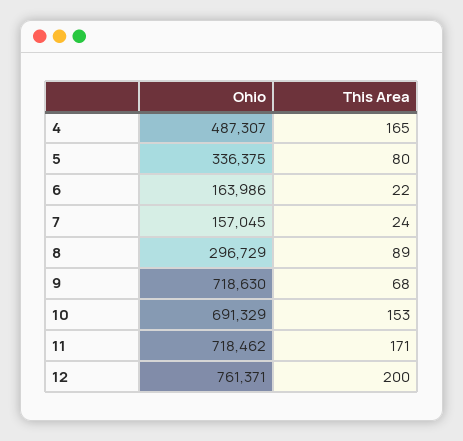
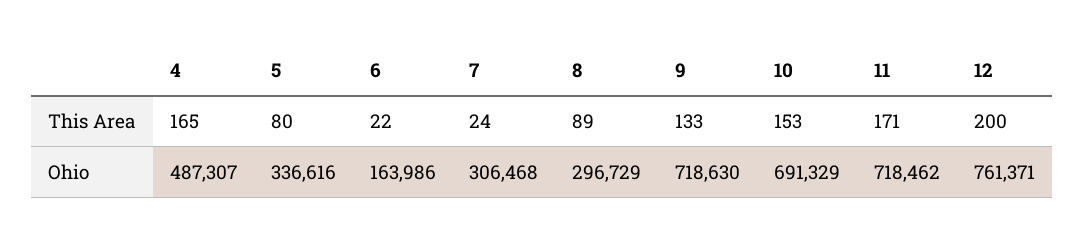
  {
    "Ohio": {
      "4": 487307,
-     "5": 336375,
+     "5": 336616,
      "6": 163986,
-     "7": 157045,
+     "7": 306468,
      "8": 296729,
      "9": 718630,
      "10": 691329,
      "11": 718462,
      "12": 761371
    },
    "This Area": {
      "4": 165,
      "5": 80,
      "6": 22,
      "7": 24,
      "8": 89,
-     "9": 68,
+     "9": 133,
      "10": 153,
      "11": 171,
      "12": 200
    }
  }

